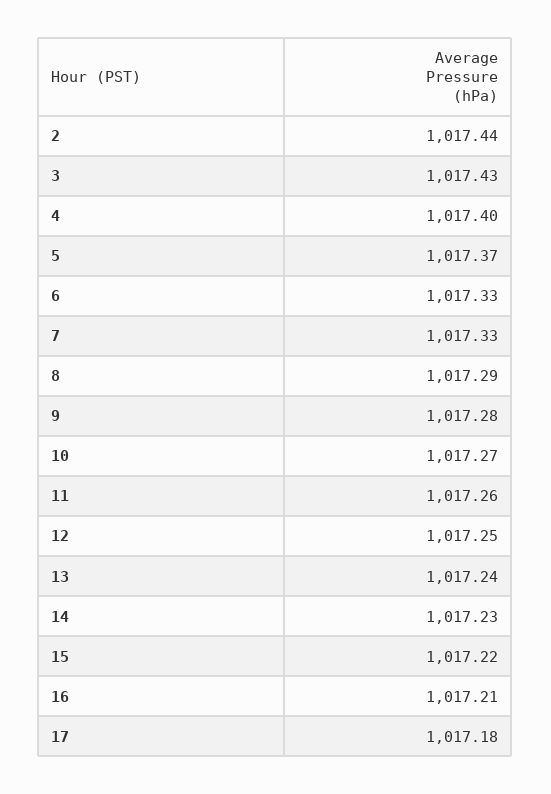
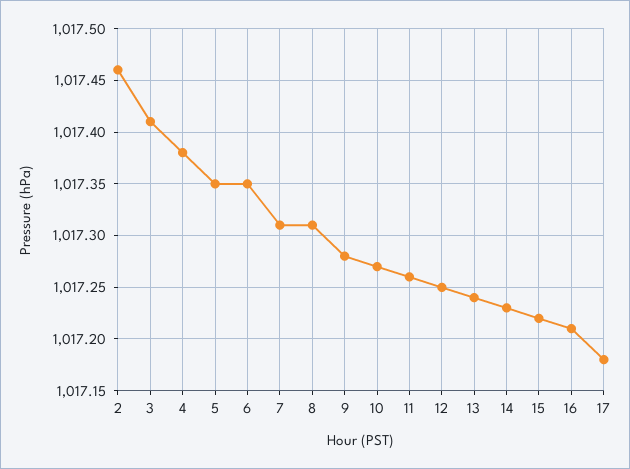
  {
-   "2": 1017.44,
+   "2": 1017.46,
-   "3": 1017.43,
+   "3": 1017.41,
-   "4": 1017.4,
+   "4": 1017.38,
-   "5": 1017.37,
+   "5": 1017.35,
-   "6": 1017.33,
+   "6": 1017.35,
-   "7": 1017.33,
+   "7": 1017.31,
-   "8": 1017.29,
+   "8": 1017.31,
    "9": 1017.28,
    "10": 1017.27,
    "11": 1017.26,
    "12": 1017.25,
    "13": 1017.24,
    "14": 1017.23,
    "15": 1017.22,
    "16": 1017.21,
    "17": 1017.18
  }

